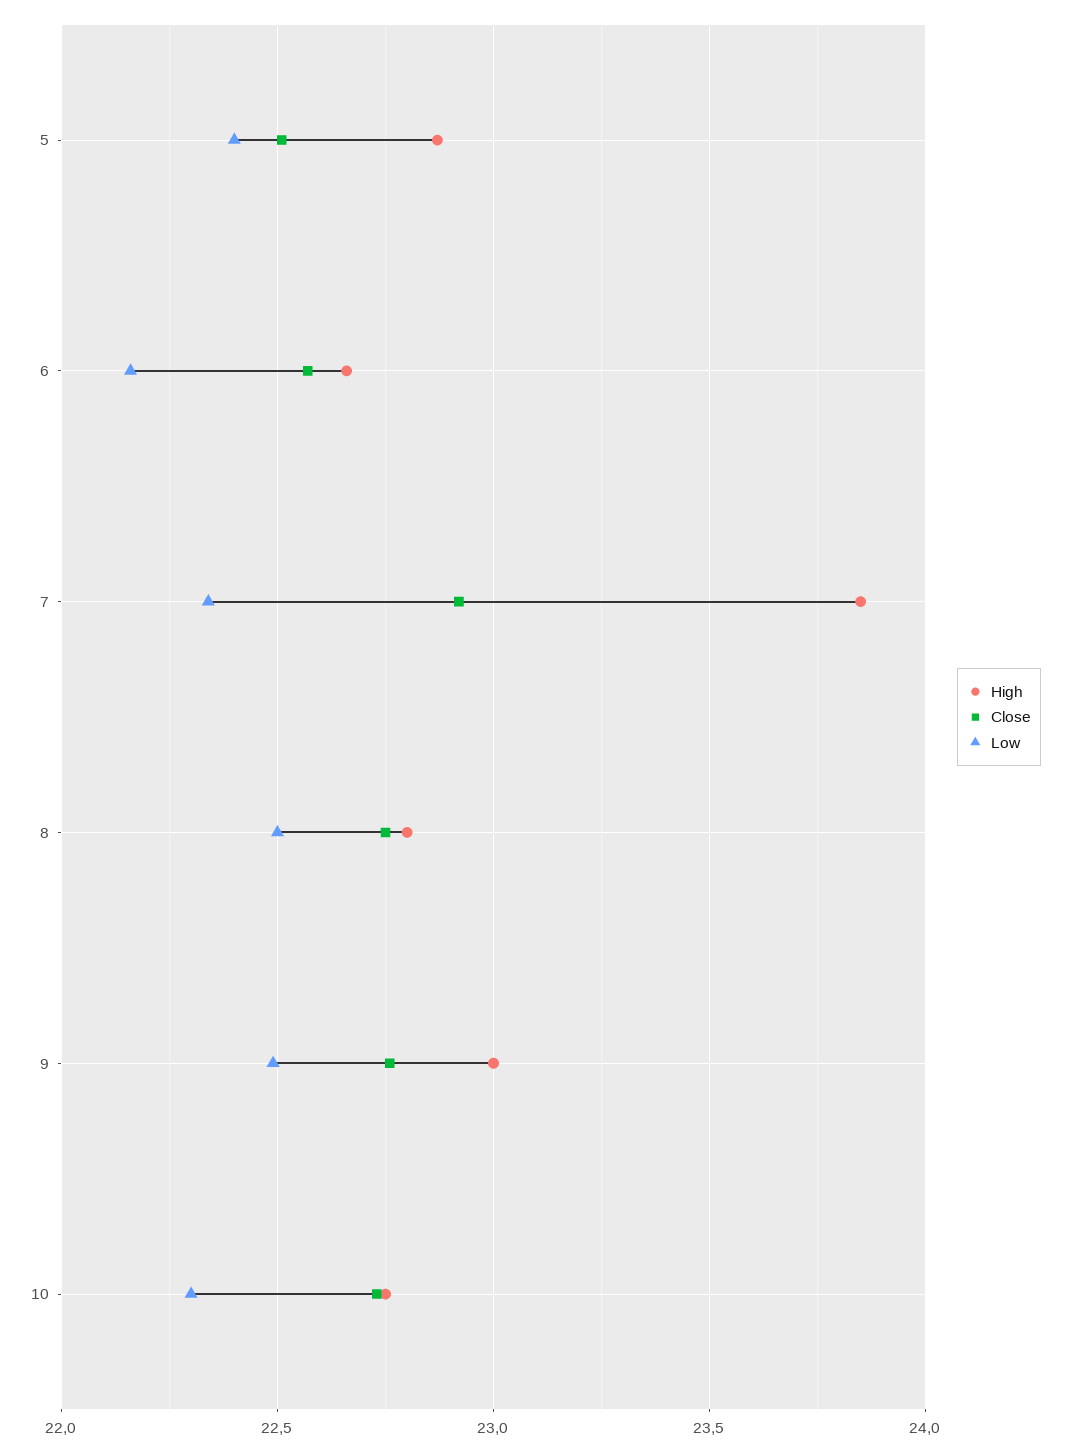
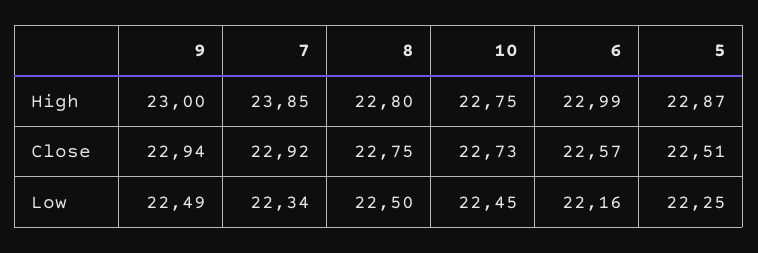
  {
    "High": {
      "5": 22.87,
-     "6": 22.65,
+     "6": 22.99,
      "7": 23.85,
      "8": 22.8,
      "9": 23,
      "10": 22.75
    },
    "Close": {
      "5": 22.51,
      "6": 22.57,
      "7": 22.92,
      "8": 22.75,
-     "9": 22.75,
+     "9": 22.94,
      "10": 22.73
    },
    "Low": {
-     "5": 22.4,
+     "5": 22.25,
      "6": 22.16,
      "7": 22.34,
      "8": 22.5,
      "9": 22.49,
-     "10": 22.3
+     "10": 22.45
    }
  }

